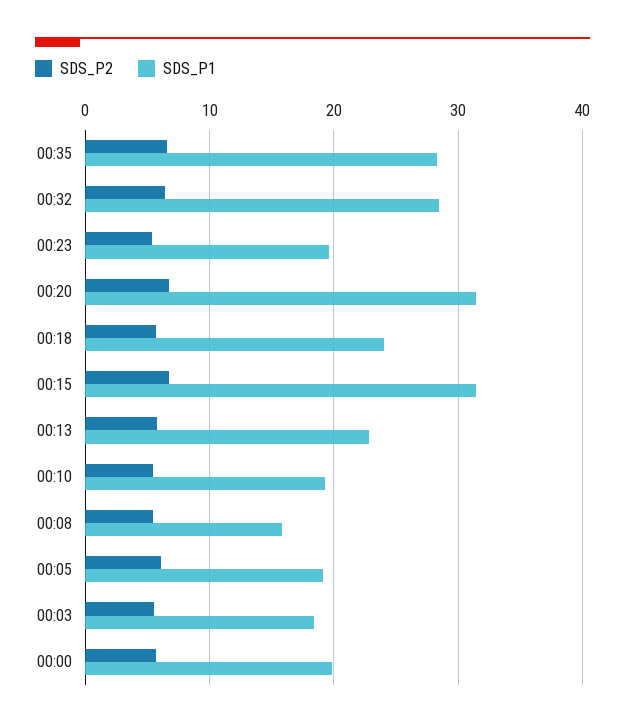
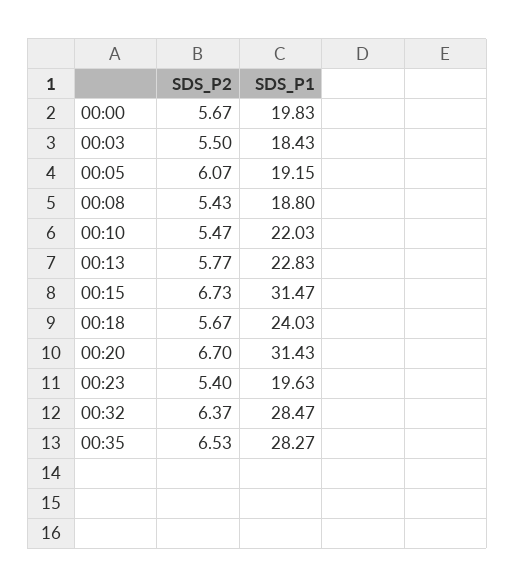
  {
    "SDS_P2": {
      "00:35": 6.53,
      "00:32": 6.37,
      "00:23": 5.4,
      "00:20": 6.7,
      "00:18": 5.67,
      "00:15": 6.73,
      "00:13": 5.77,
      "00:10": 5.47,
      "00:08": 5.43,
      "00:05": 6.07,
      "00:03": 5.5,
      "00:00": 5.67
    },
    "SDS_P1": {
      "00:35": 28.27,
      "00:32": 28.47,
      "00:23": 19.63,
      "00:20": 31.43,
      "00:18": 24.03,
      "00:15": 31.47,
      "00:13": 22.83,
-     "00:10": 19,
+     "00:10": 22.03,
-     "00:08": 16,
+     "00:08": 18.8,
      "00:05": 19.15,
      "00:03": 18.43,
      "00:00": 19.83
    }
  }

